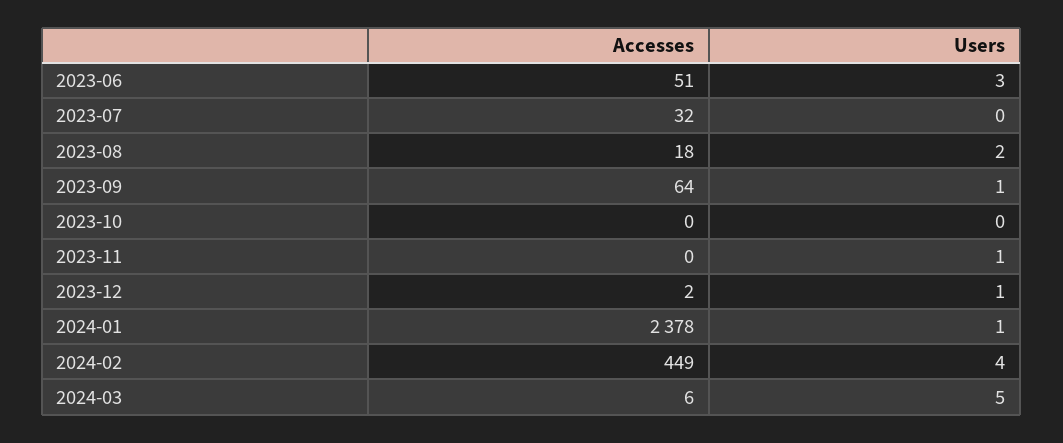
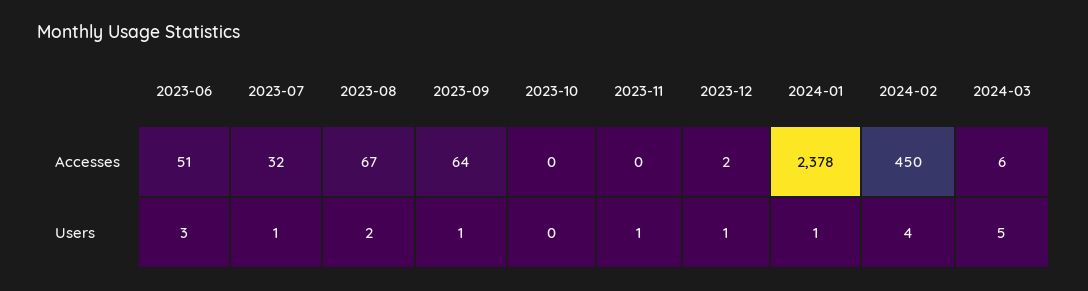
  {
    "Accesses": {
      "2023-06": 51,
      "2023-07": 32,
-     "2023-08": 18,
+     "2023-08": 67,
      "2023-09": 64,
      "2023-10": 0,
      "2023-11": 0,
      "2023-12": 2,
      "2024-01": 2378,
-     "2024-02": 449,
+     "2024-02": 450,
      "2024-03": 6
    },
    "Users": {
      "2023-06": 3,
-     "2023-07": 0,
+     "2023-07": 1,
      "2023-08": 2,
      "2023-09": 1,
      "2023-10": 0,
      "2023-11": 1,
      "2023-12": 1,
      "2024-01": 1,
      "2024-02": 4,
      "2024-03": 5
    }
  }

